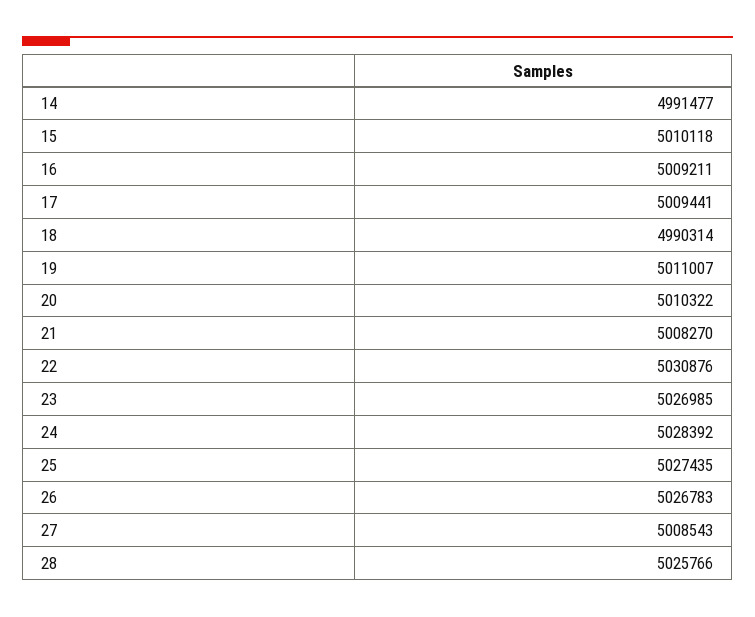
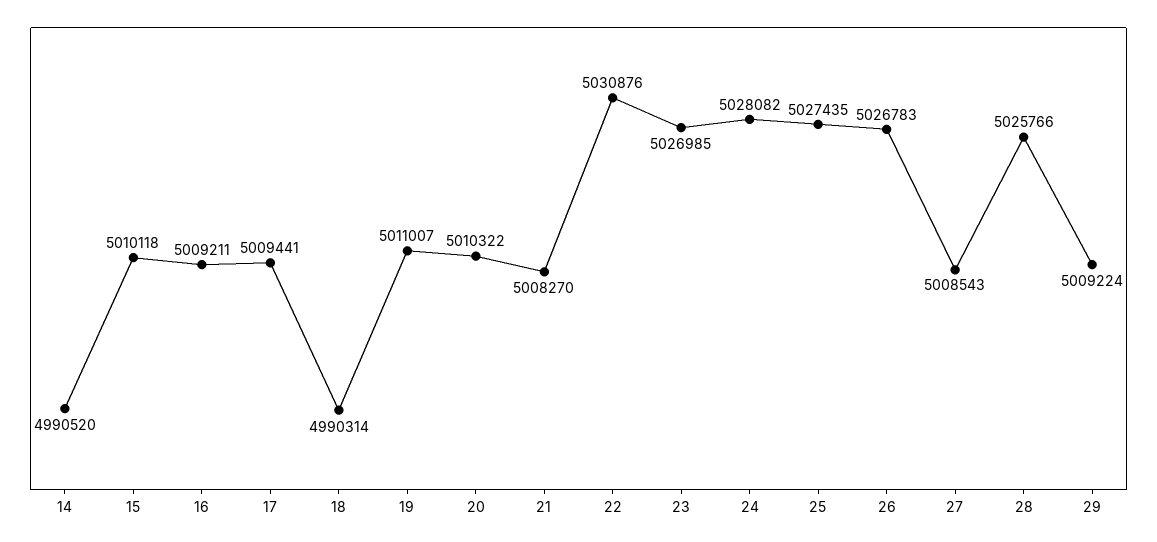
  {
-   "14": 4991477,
+   "14": 4990520,
    "15": 5010118,
    "16": 5009211,
    "17": 5009441,
    "18": 4990314,
    "19": 5011007,
    "20": 5010322,
    "21": 5008270,
    "22": 5030876,
    "23": 5026985,
-   "24": 5028392,
+   "24": 5028082,
    "25": 5027435,
    "26": 5026783,
    "27": 5008543,
-   "28": 5025766
+   "28": 5025766,
+   "29": 5009224
  }

